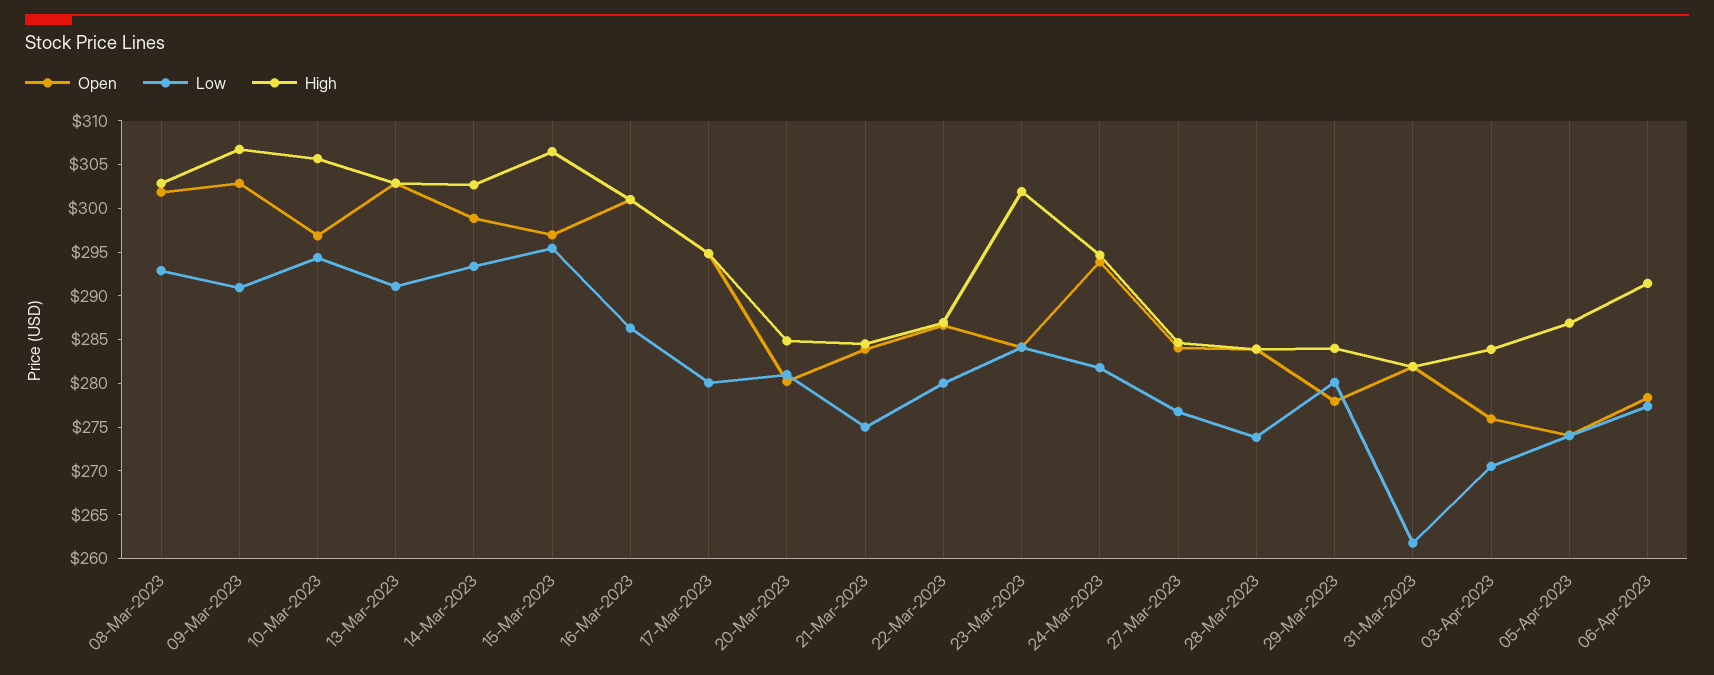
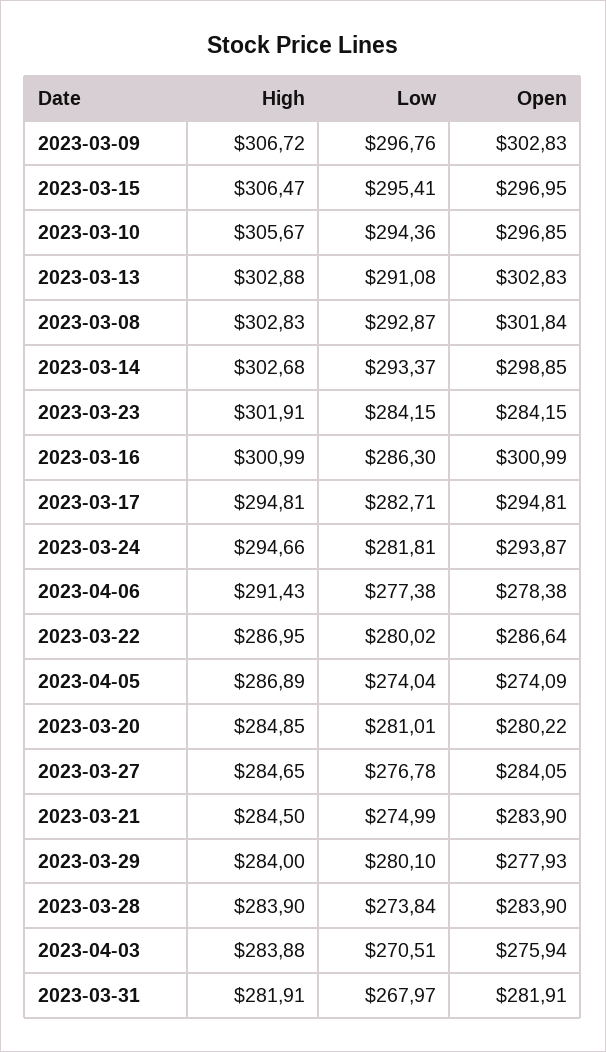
  {
    "Open": {
      "08-Mar-2023": 301.84,
      "09-Mar-2023": 302.83,
      "10-Mar-2023": 296.85,
      "13-Mar-2023": 302.83,
      "14-Mar-2023": 298.85,
      "15-Mar-2023": 296.95,
      "16-Mar-2023": 300.99,
      "17-Mar-2023": 294.81,
      "20-Mar-2023": 280.22,
      "21-Mar-2023": 283.9,
      "22-Mar-2023": 286.64,
      "23-Mar-2023": 284.15,
      "24-Mar-2023": 293.87,
      "27-Mar-2023": 284.05,
      "28-Mar-2023": 283.9,
      "29-Mar-2023": 277.93,
      "31-Mar-2023": 281.91,
      "03-Apr-2023": 275.94,
      "05-Apr-2023": 274.09,
      "06-Apr-2023": 278.38
    },
    "Low": {
      "08-Mar-2023": 292.87,
-     "09-Mar-2023": 291,
+     "09-Mar-2023": 296.76,
      "10-Mar-2023": 294.36,
      "13-Mar-2023": 291.08,
      "14-Mar-2023": 293.37,
      "15-Mar-2023": 295.41,
      "16-Mar-2023": 286.3,
-     "17-Mar-2023": 280,
+     "17-Mar-2023": 282.71,
      "20-Mar-2023": 281.01,
      "21-Mar-2023": 274.99,
      "22-Mar-2023": 280.02,
      "23-Mar-2023": 284.15,
      "24-Mar-2023": 281.81,
      "27-Mar-2023": 276.78,
      "28-Mar-2023": 273.84,
      "29-Mar-2023": 280.1,
-     "31-Mar-2023": 262,
+     "31-Mar-2023": 267.97,
      "03-Apr-2023": 270.51,
      "05-Apr-2023": 274.04,
      "06-Apr-2023": 277.38
    },
    "High": {
      "08-Mar-2023": 302.83,
      "09-Mar-2023": 306.72,
      "10-Mar-2023": 305.67,
      "13-Mar-2023": 302.88,
      "14-Mar-2023": 302.68,
      "15-Mar-2023": 306.47,
      "16-Mar-2023": 300.99,
      "17-Mar-2023": 294.81,
      "20-Mar-2023": 284.85,
      "21-Mar-2023": 284.5,
      "22-Mar-2023": 286.95,
      "23-Mar-2023": 301.91,
      "24-Mar-2023": 294.66,
      "27-Mar-2023": 284.65,
      "28-Mar-2023": 283.9,
      "29-Mar-2023": 284,
      "31-Mar-2023": 281.91,
      "03-Apr-2023": 283.88,
      "05-Apr-2023": 286.89,
      "06-Apr-2023": 291.43
    }
  }

